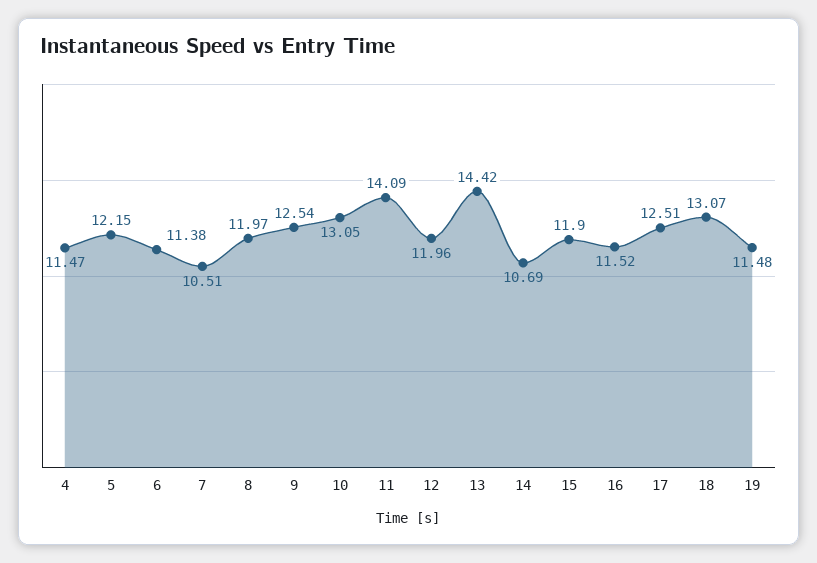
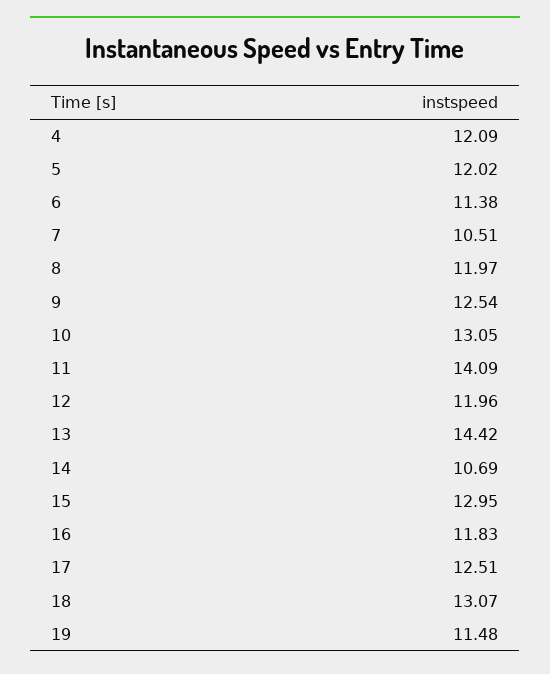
  {
-   "4": 11.47,
+   "4": 12.09,
-   "5": 12.15,
+   "5": 12.02,
    "6": 11.38,
    "7": 10.51,
    "8": 11.97,
    "9": 12.54,
    "10": 13.05,
    "11": 14.09,
    "12": 11.96,
    "13": 14.42,
    "14": 10.69,
-   "15": 11.9,
+   "15": 12.95,
-   "16": 11.52,
+   "16": 11.83,
    "17": 12.51,
    "18": 13.07,
    "19": 11.48
  }

